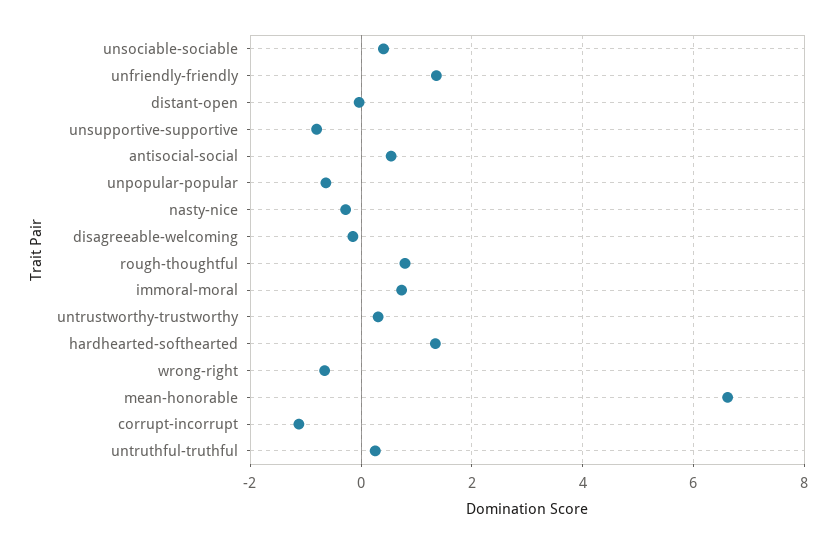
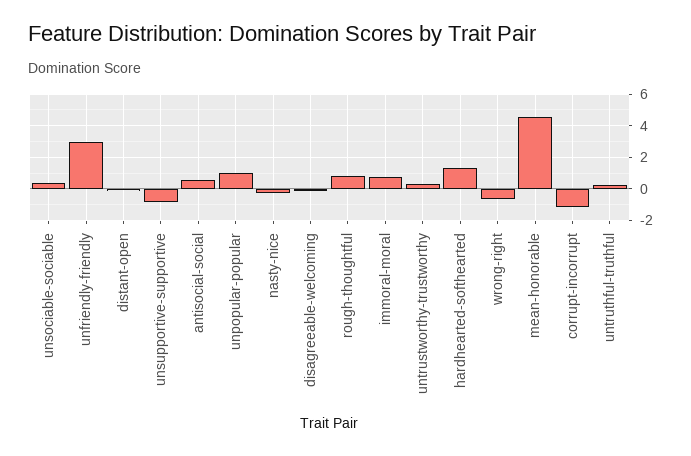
  {
    "unsociable-sociable": 0.4,
-   "unfriendly-friendly": 1.4,
+   "unfriendly-friendly": 3,
    "distant-open": 0,
    "unsupportive-supportive": -0.8,
    "antisocial-social": 0.6,
-   "unpopular-popular": -0.6,
+   "unpopular-popular": 1,
    "nasty-nice": -0.2,
    "disagreeable-welcoming": -0.2,
    "rough-thoughtful": 0.8,
    "immoral-moral": 0.8,
    "untrustworthy-trustworthy": 0.4,
    "hardhearted-softhearted": 1.4,
    "wrong-right": -0.6,
-   "mean-honorable": 6.6,
+   "mean-honorable": 4.5,
    "corrupt-incorrupt": -1.2,
    "untruthful-truthful": 0.2
  }

